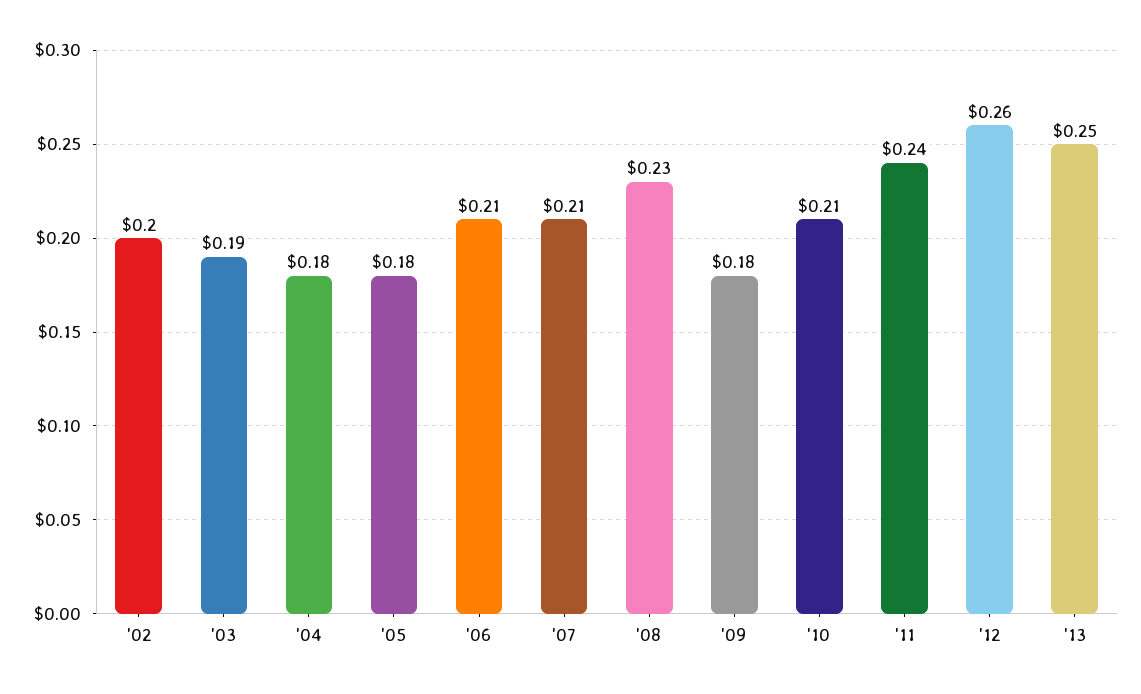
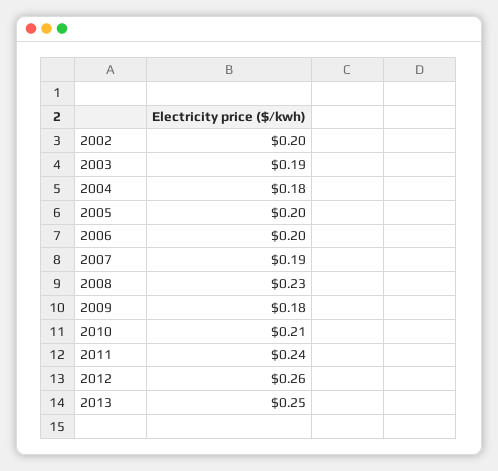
  {
    "'02": 0.2,
    "'03": 0.19,
    "'04": 0.18,
-   "'05": 0.18,
+   "'05": 0.2,
-   "'06": 0.21,
+   "'06": 0.2,
-   "'07": 0.21,
+   "'07": 0.19,
    "'08": 0.23,
    "'09": 0.18,
    "'10": 0.21,
    "'11": 0.24,
    "'12": 0.26,
    "'13": 0.25
  }

